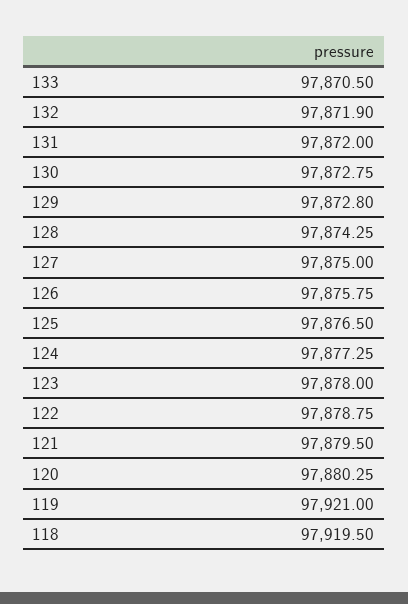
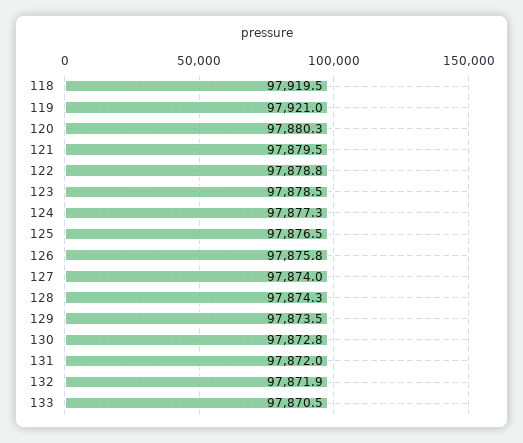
  {
    "133": 97870.5,
    "132": 97871.9,
    "131": 97872,
    "130": 97872.75,
-   "129": 97872.8,
+   "129": 97873.5,
    "128": 97874.25,
-   "127": 97875,
+   "127": 97874,
    "126": 97875.75,
    "125": 97876.5,
    "124": 97877.25,
-   "123": 97878,
+   "123": 97878.5,
    "122": 97878.75,
    "121": 97879.5,
    "120": 97880.25,
    "119": 97921,
    "118": 97919.5
  }

